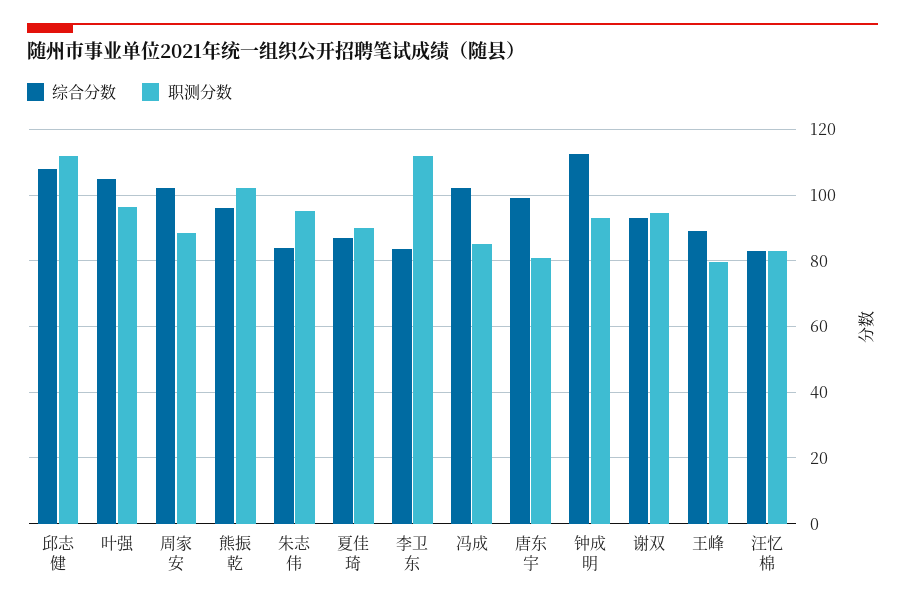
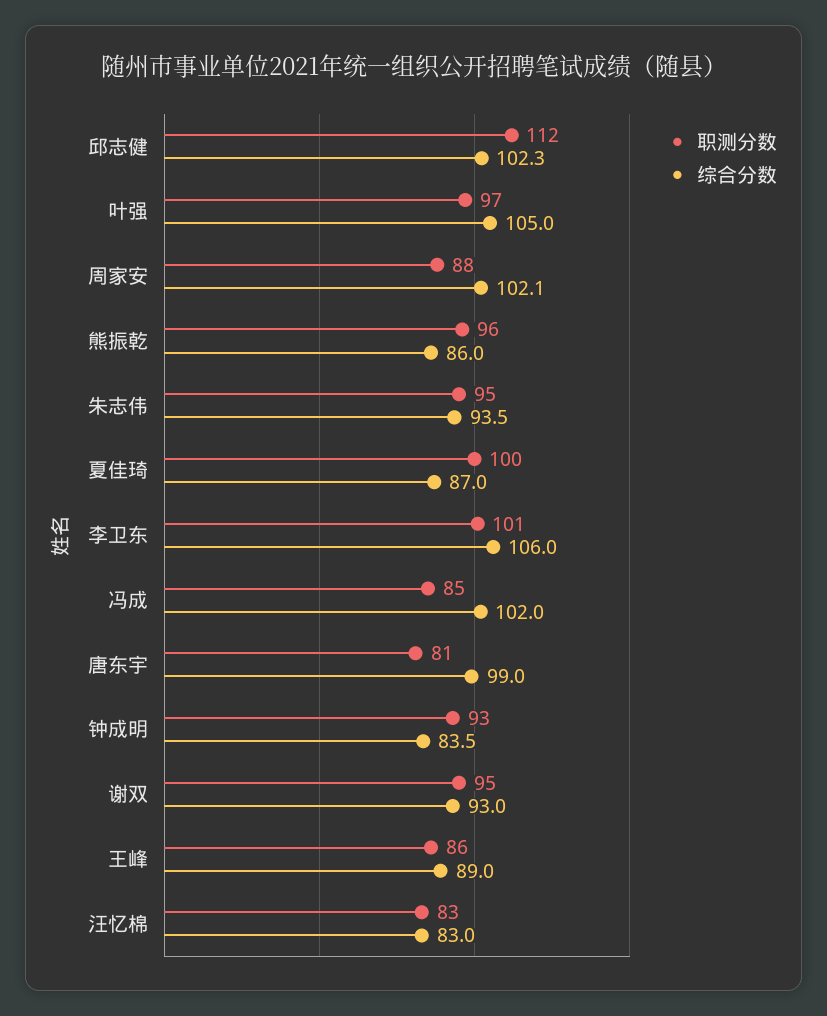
  {
    "综合分数": {
-     "邱志健": 108,
+     "邱志健": 102.3,
      "叶强": 105,
      "周家安": 102.1,
-     "熊振乾": 96,
+     "熊振乾": 86,
-     "朱志伟": 84,
+     "朱志伟": 93.5,
      "夏佳琦": 87,
-     "李卫东": 84,
+     "李卫东": 106,
      "冯成": 102,
      "唐东宇": 99,
-     "钟成明": 112,
+     "钟成明": 83.5,
      "谢双": 93,
      "王峰": 89,
      "汪忆棉": 83
    },
    "职测分数": {
      "邱志健": 112,
      "叶强": 97,
      "周家安": 88,
-     "熊振乾": 102,
+     "熊振乾": 96,
      "朱志伟": 95,
-     "夏佳琦": 90,
+     "夏佳琦": 100,
-     "李卫东": 112,
+     "李卫东": 101,
      "冯成": 85,
      "唐东宇": 81,
      "钟成明": 93,
      "谢双": 95,
-     "王峰": 80,
+     "王峰": 86,
      "汪忆棉": 83
    }
  }

